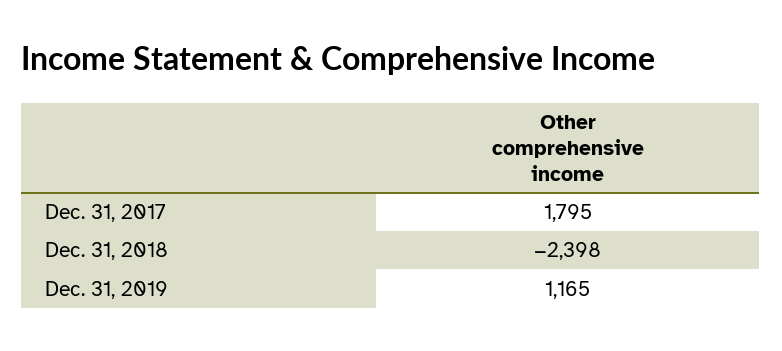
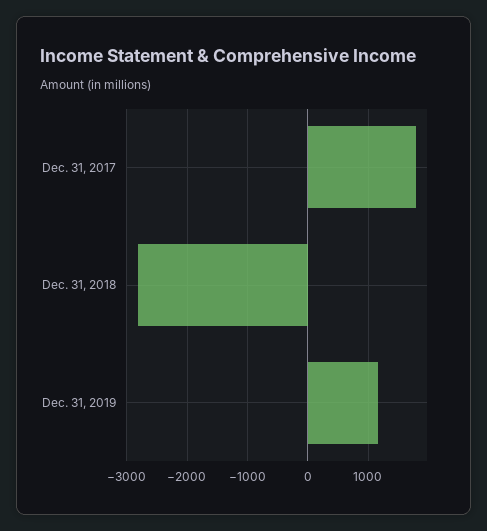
  {
    "Dec. 31, 2017": 1795,
-   "Dec. 31, 2018": -2398,
+   "Dec. 31, 2018": -2800,
    "Dec. 31, 2019": 1165
  }

